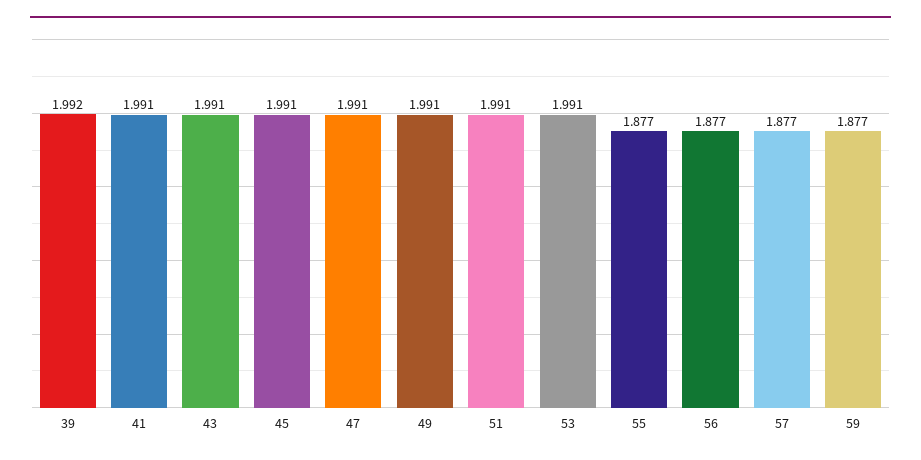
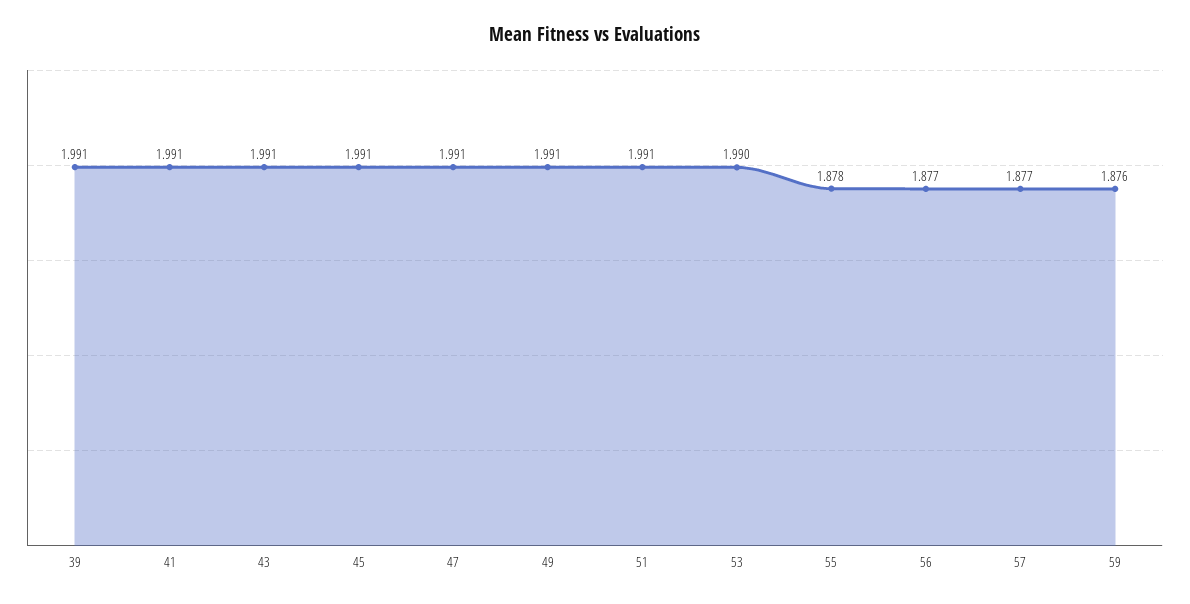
  {
-   "39": 1.992,
+   "39": 1.991,
    "41": 1.991,
    "43": 1.991,
    "45": 1.991,
    "47": 1.991,
    "49": 1.991,
    "51": 1.991,
-   "53": 1.991,
+   "53": 1.99,
-   "55": 1.877,
+   "55": 1.878,
    "56": 1.877,
    "57": 1.877,
-   "59": 1.877
+   "59": 1.876
  }

